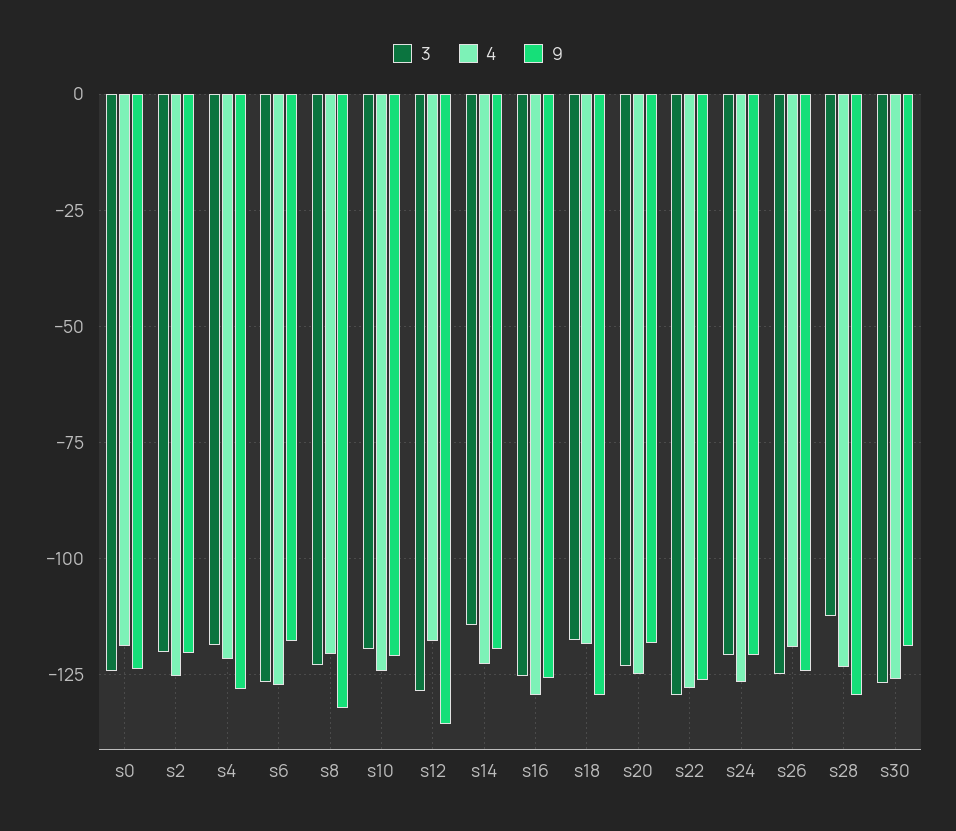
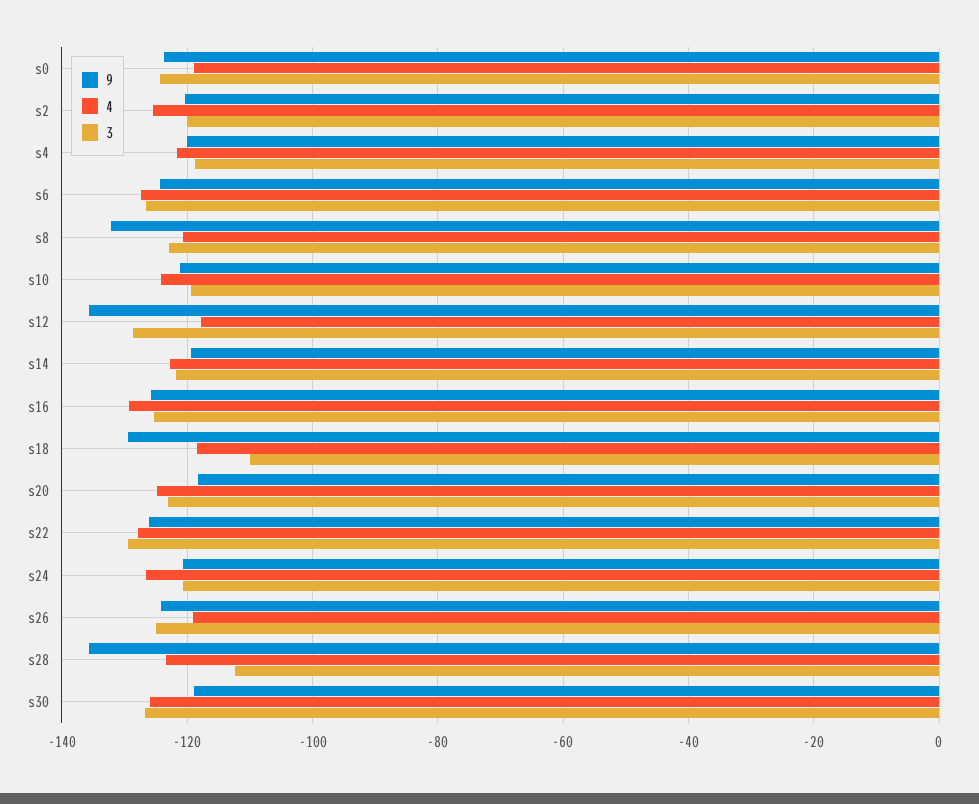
  {
    "3": {
      "s0": -124,
      "s2": -120,
      "s4": -118,
      "s6": -126,
      "s8": -122,
      "s10": -120,
      "s12": -128,
-     "s14": -115,
+     "s14": -122,
      "s16": -126,
-     "s18": -117.5,
+     "s18": -110,
      "s20": -124,
      "s22": -130,
      "s24": -120,
      "s26": -124,
      "s28": -112,
      "s30": -126
    },
    "4": {
      "s0": -118,
      "s2": -126,
      "s4": -122,
      "s6": -128,
      "s8": -120,
      "s10": -124,
      "s12": -118,
      "s14": -122,
      "s16": -130,
      "s18": -118,
      "s20": -124,
      "s22": -128,
      "s24": -126,
      "s26": -120,
      "s28": -124,
      "s30": -126
    },
    "9": {
      "s0": -124,
      "s2": -120,
-     "s4": -127.5,
+     "s4": -120,
-     "s6": -117.5,
+     "s6": -124,
      "s8": -132,
      "s10": -122,
      "s12": -136,
      "s14": -120,
      "s16": -126,
      "s18": -130,
      "s20": -118,
      "s22": -126,
      "s24": -120,
      "s26": -124,
-     "s28": -130,
+     "s28": -136,
      "s30": -118
    }
  }

